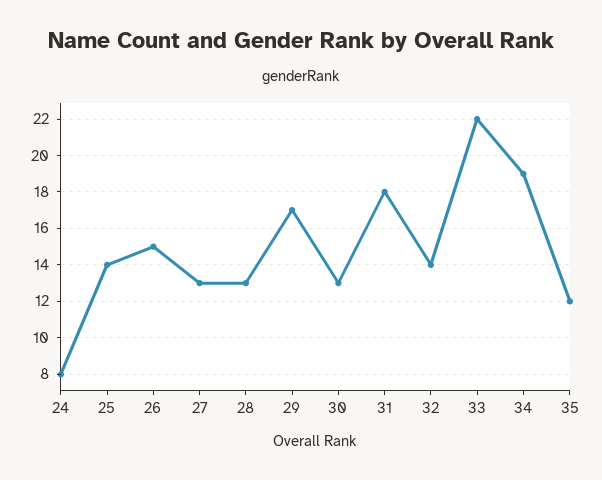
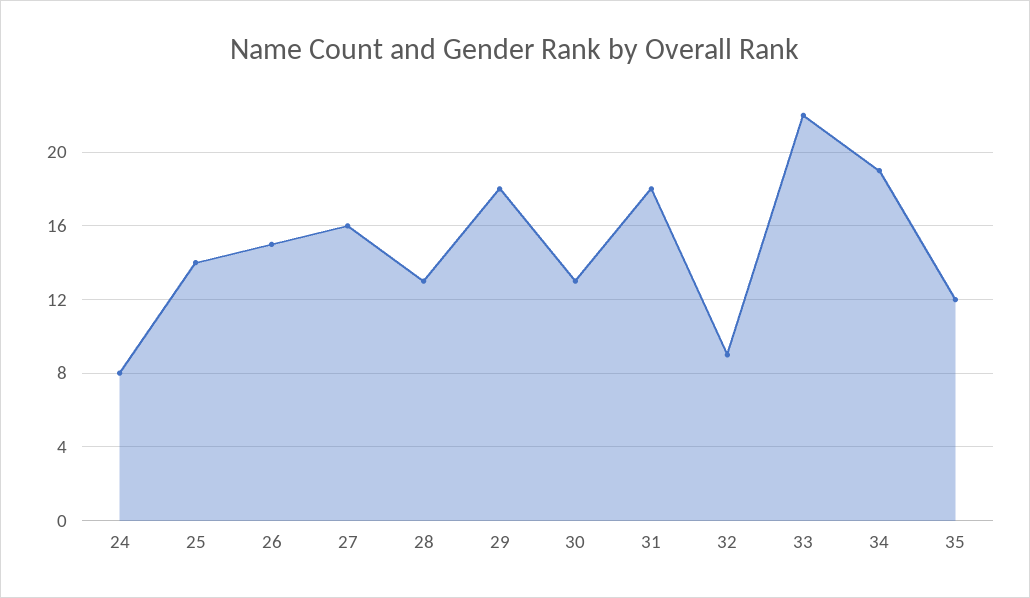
  {
    "24": 8,
    "25": 14,
    "26": 15,
-   "27": 13,
+   "27": 16,
    "28": 13,
-   "29": 17,
+   "29": 18,
    "30": 13,
    "31": 18,
-   "32": 14,
+   "32": 9,
    "33": 22,
    "34": 19,
    "35": 12
  }

